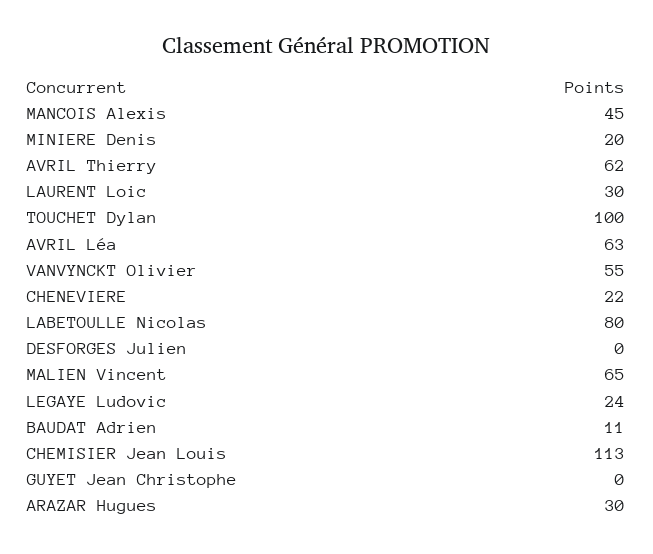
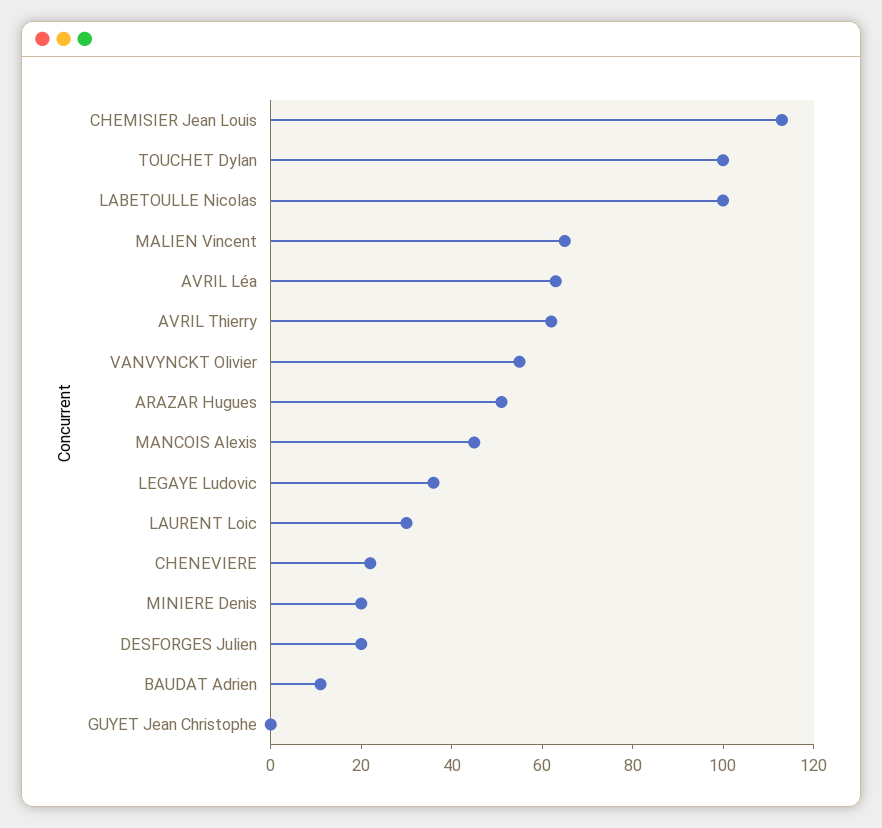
  {
    "MANCOIS Alexis": 45,
    "MINIERE Denis": 20,
    "AVRIL Thierry": 62,
    "LAURENT Loic": 30,
    "TOUCHET Dylan": 100,
    "AVRIL Léa": 63,
    "VANVYNCKT Olivier": 55,
    "CHENEVIERE": 22,
-   "LABETOULLE Nicolas": 80,
+   "LABETOULLE Nicolas": 100,
-   "DESFORGES Julien": 0,
+   "DESFORGES Julien": 20,
    "MALIEN Vincent": 65,
-   "LEGAYE Ludovic": 24,
+   "LEGAYE Ludovic": 35,
    "BAUDAT Adrien": 11,
    "CHEMISIER Jean Louis": 113,
    "GUYET Jean Christophe": 0,
-   "ARAZAR Hugues": 30
+   "ARAZAR Hugues": 50
  }

